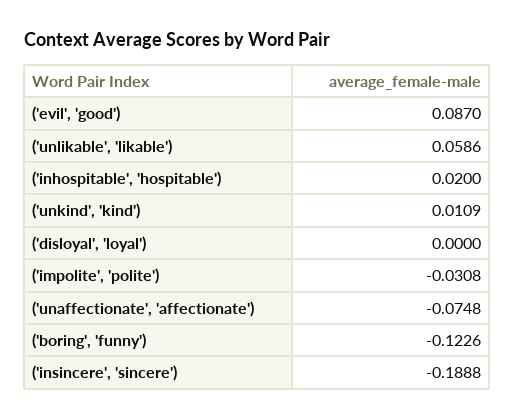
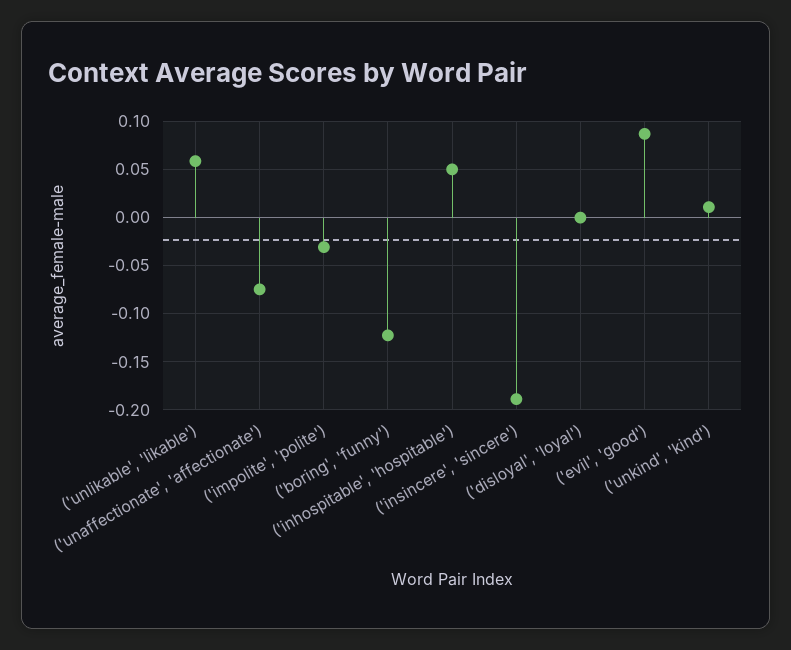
  {
    "('evil', 'good')": 0.087,
    "('unlikable', 'likable')": 0.0586,
-   "('inhospitable', 'hospitable')": 0.02,
+   "('inhospitable', 'hospitable')": 0.05,
    "('unkind', 'kind')": 0.0109,
    "('disloyal', 'loyal')": 0,
    "('impolite', 'polite')": -0.0308,
    "('unaffectionate', 'affectionate')": -0.0748,
    "('boring', 'funny')": -0.1226,
    "('insincere', 'sincere')": -0.1888
  }

